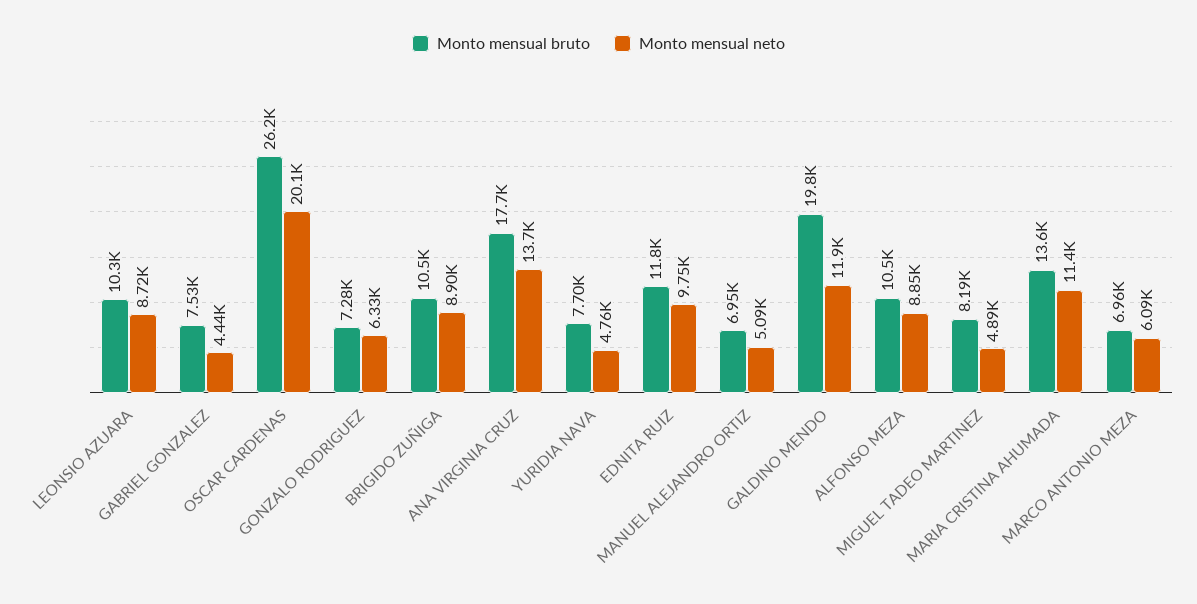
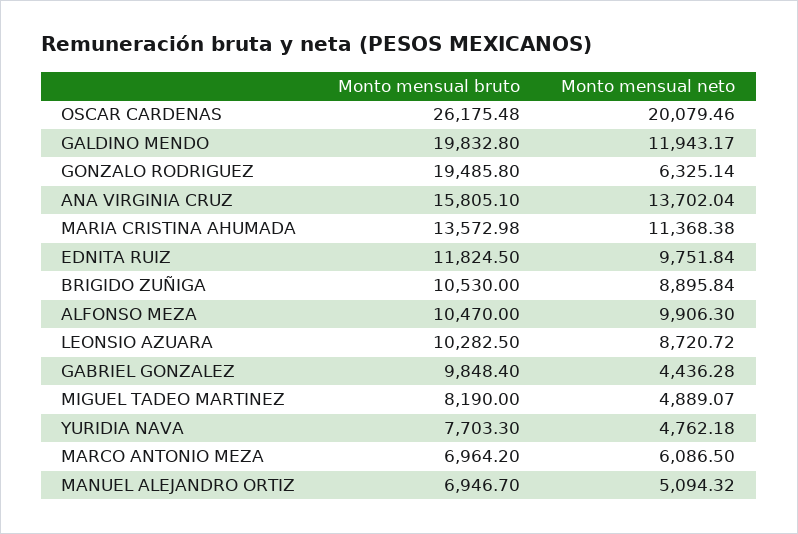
  {
    "Monto mensual bruto": {
      "LEONSIO AZUARA": 10282.5,
-     "GABRIEL GONZALEZ": 7530,
+     "GABRIEL GONZALEZ": 9848.4,
      "OSCAR CARDENAS": 26175.48,
-     "GONZALO RODRIGUEZ": 7280,
+     "GONZALO RODRIGUEZ": 19485.8,
      "BRIGIDO ZUÑIGA": 10530,
-     "ANA VIRGINIA CRUZ": 17700,
+     "ANA VIRGINIA CRUZ": 15805.1,
      "YURIDIA NAVA": 7703.3,
      "EDNITA RUIZ": 11824.5,
      "MANUEL ALEJANDRO ORTIZ": 6946.7,
      "GALDINO MENDO": 19832.8,
      "ALFONSO MEZA": 10470,
      "MIGUEL TADEO MARTINEZ": 8190,
      "MARIA CRISTINA AHUMADA": 13572.98,
      "MARCO ANTONIO MEZA": 6964.2
    },
    "Monto mensual neto": {
      "LEONSIO AZUARA": 8720.72,
      "GABRIEL GONZALEZ": 4436.28,
      "OSCAR CARDENAS": 20079.46,
      "GONZALO RODRIGUEZ": 6325.14,
      "BRIGIDO ZUÑIGA": 8895.84,
      "ANA VIRGINIA CRUZ": 13702.04,
      "YURIDIA NAVA": 4762.18,
      "EDNITA RUIZ": 9751.84,
      "MANUEL ALEJANDRO ORTIZ": 5094.32,
      "GALDINO MENDO": 11943.17,
-     "ALFONSO MEZA": 8850,
+     "ALFONSO MEZA": 9906.3,
      "MIGUEL TADEO MARTINEZ": 4889.07,
      "MARIA CRISTINA AHUMADA": 11368.38,
      "MARCO ANTONIO MEZA": 6086.5
    }
  }

